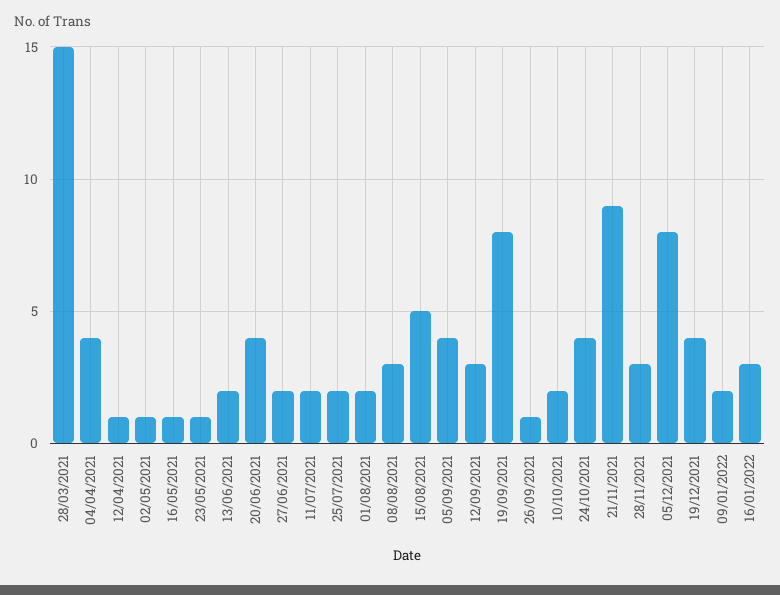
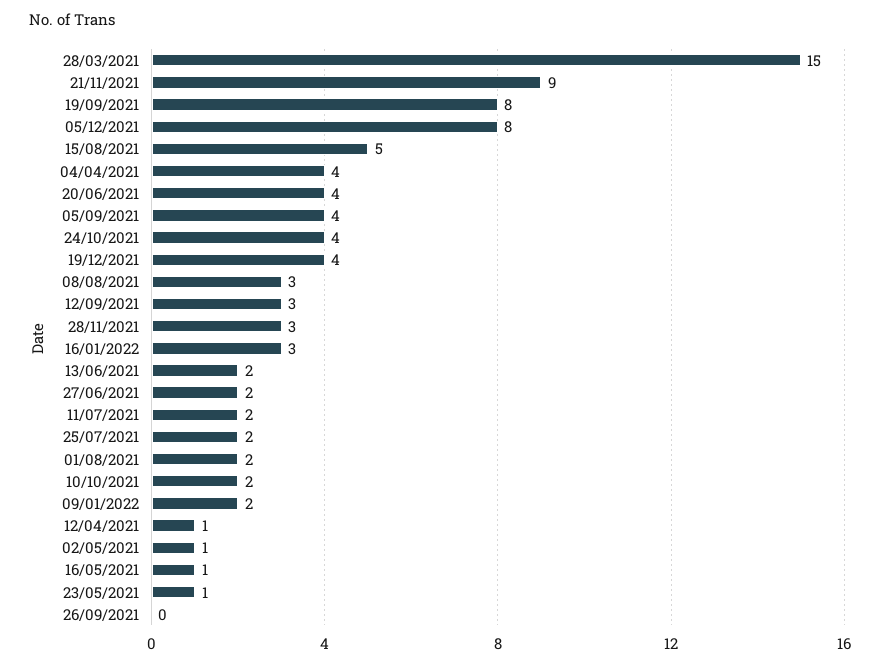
  {
    "28/03/2021": 15,
    "04/04/2021": 4,
    "12/04/2021": 1,
    "02/05/2021": 1,
    "16/05/2021": 1,
    "23/05/2021": 1,
    "13/06/2021": 2,
    "20/06/2021": 4,
    "27/06/2021": 2,
    "11/07/2021": 2,
    "25/07/2021": 2,
    "01/08/2021": 2,
    "08/08/2021": 3,
    "15/08/2021": 5,
    "05/09/2021": 4,
    "12/09/2021": 3,
    "19/09/2021": 8,
-   "26/09/2021": 1,
+   "26/09/2021": 0,
    "10/10/2021": 2,
    "24/10/2021": 4,
    "21/11/2021": 9,
    "28/11/2021": 3,
    "05/12/2021": 8,
    "19/12/2021": 4,
    "09/01/2022": 2,
    "16/01/2022": 3
  }

